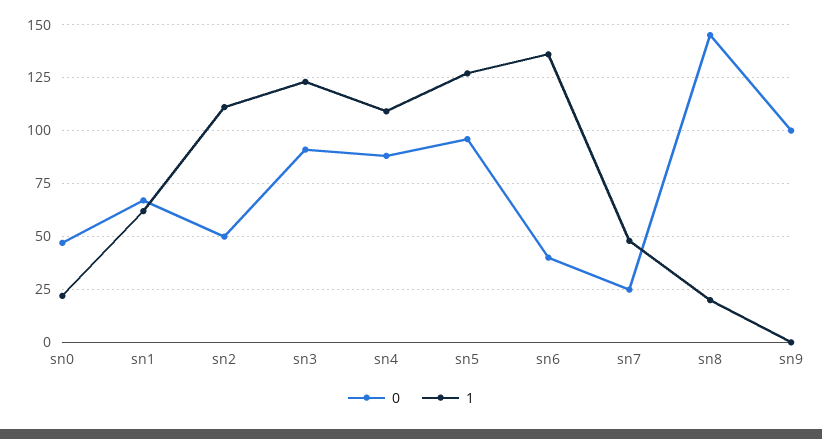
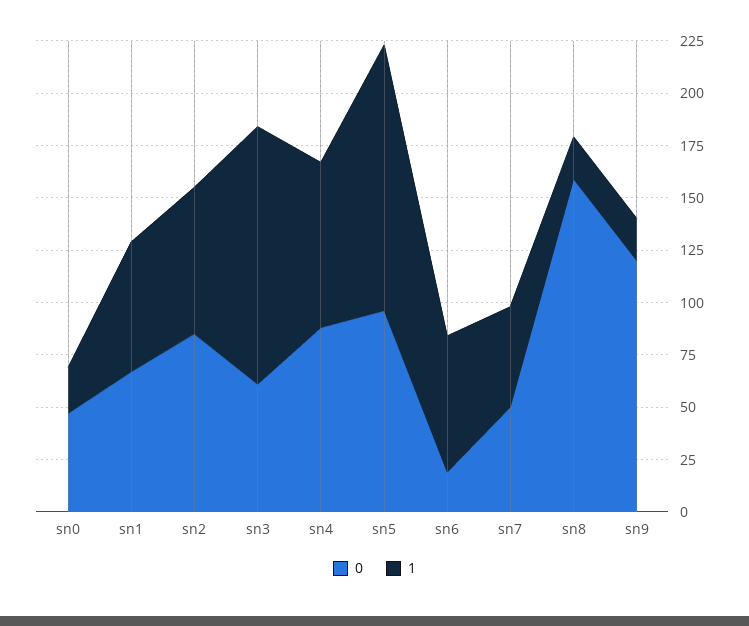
  {
    "0": {
      "sn0": 45,
      "sn1": 65,
-     "sn2": 50,
+     "sn2": 85,
-     "sn3": 90,
+     "sn3": 60,
      "sn4": 90,
      "sn5": 95,
-     "sn6": 40,
+     "sn6": 20,
-     "sn7": 25,
+     "sn7": 50,
-     "sn8": 145,
+     "sn8": 160,
-     "sn9": 100
+     "sn9": 120
    },
    "1": {
      "sn0": 20,
      "sn1": 60,
-     "sn2": 110,
+     "sn2": 70,
      "sn3": 125,
-     "sn4": 110,
+     "sn4": 80,
      "sn5": 125,
-     "sn6": 135,
+     "sn6": 65,
      "sn7": 50,
      "sn8": 20,
-     "sn9": 0
+     "sn9": 20
    }
  }

